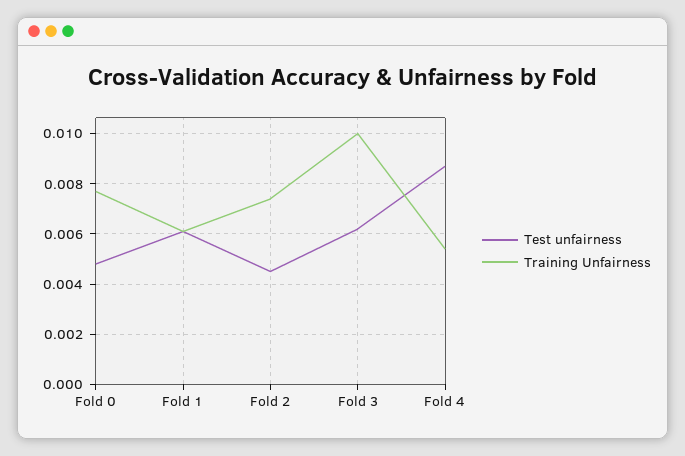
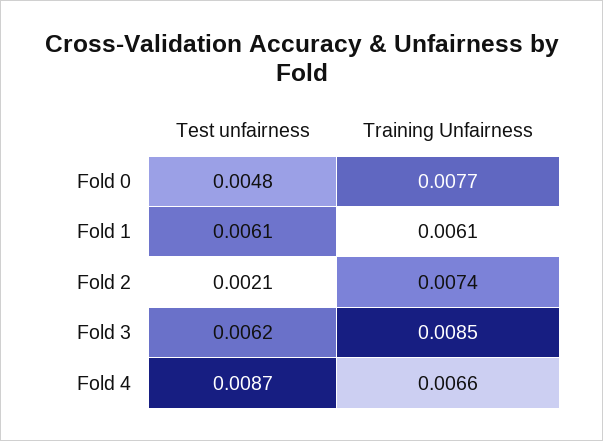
  {
    "Test unfairness": {
      "Fold 0": 0.0048,
      "Fold 1": 0.0061,
-     "Fold 2": 0.0045,
+     "Fold 2": 0.0021,
      "Fold 3": 0.0062,
      "Fold 4": 0.0087
    },
    "Training Unfairness": {
      "Fold 0": 0.0077,
      "Fold 1": 0.0061,
      "Fold 2": 0.0074,
-     "Fold 3": 0.01,
+     "Fold 3": 0.0085,
-     "Fold 4": 0.0055
+     "Fold 4": 0.0066
    }
  }

